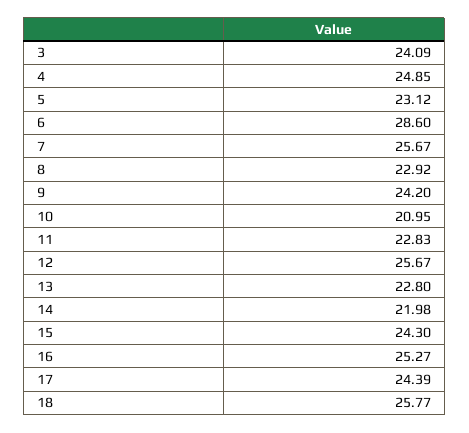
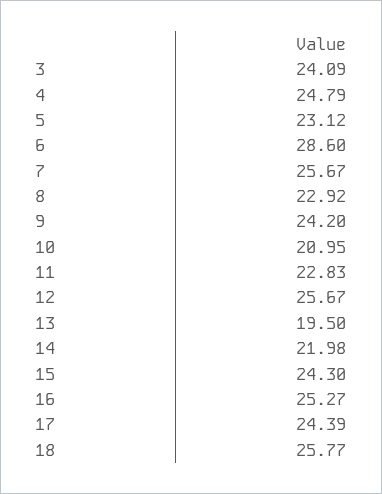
  {
    "3": 24.09,
-   "4": 24.85,
+   "4": 24.79,
    "5": 23.12,
    "6": 28.6,
    "7": 25.67,
    "8": 22.92,
    "9": 24.2,
    "10": 20.95,
    "11": 22.83,
    "12": 25.67,
-   "13": 22.8,
+   "13": 19.5,
    "14": 21.98,
    "15": 24.3,
    "16": 25.27,
    "17": 24.39,
    "18": 25.77
  }

